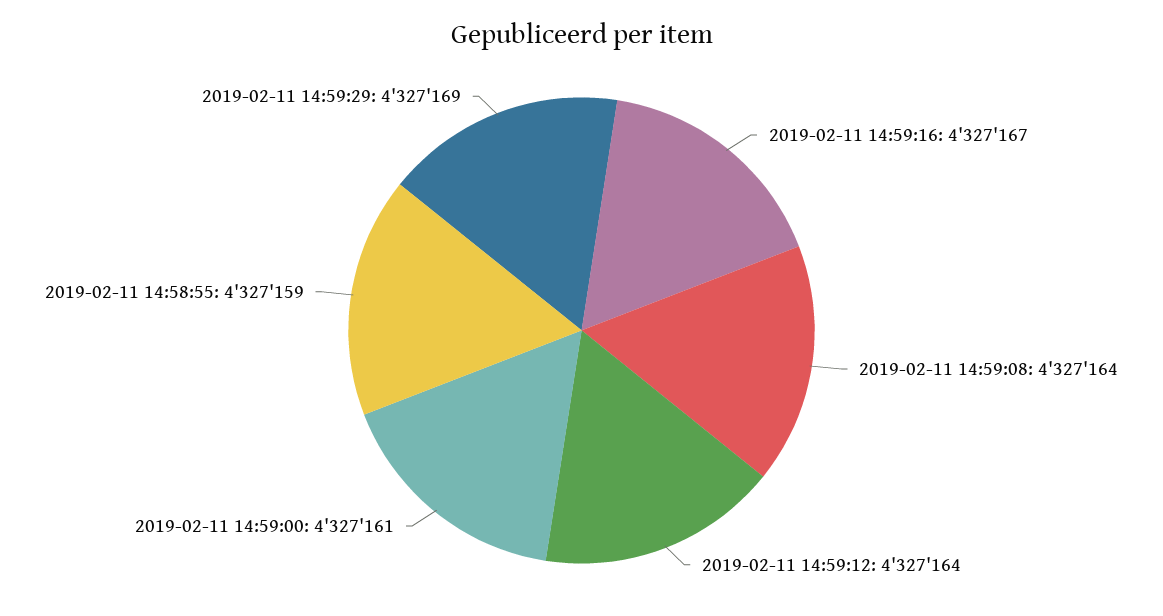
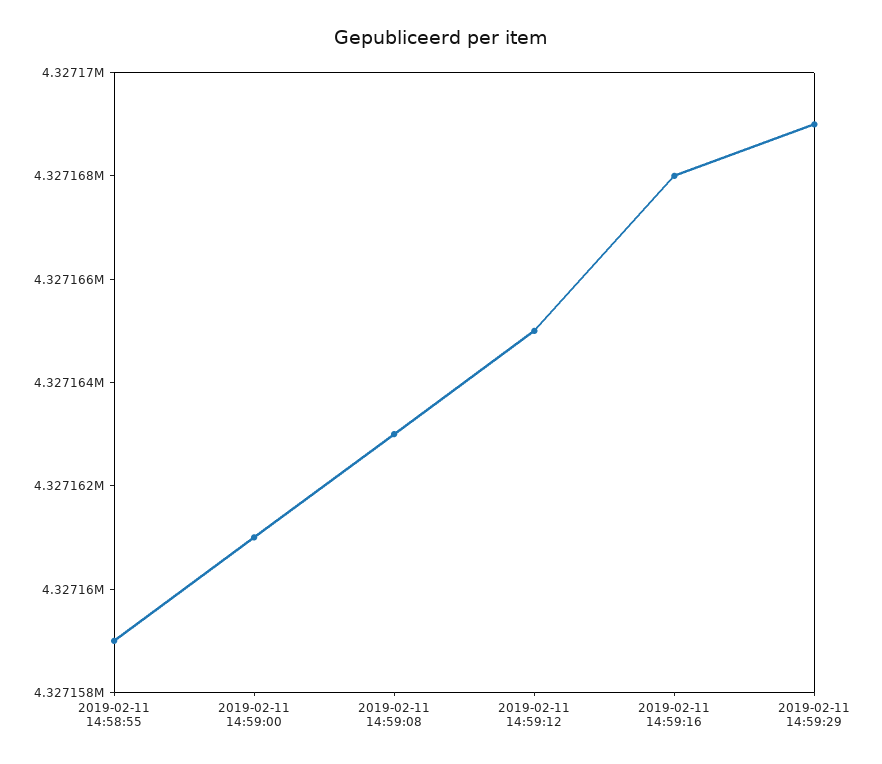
  {
-   "2019-02-11 14:59:16": 4327167,
+   "2019-02-11 14:59:16": 4327168,
-   "2019-02-11 14:59:08": 4327164,
+   "2019-02-11 14:59:08": 4327163,
-   "2019-02-11 14:59:12": 4327164,
+   "2019-02-11 14:59:12": 4327165,
    "2019-02-11 14:59:00": 4327161,
    "2019-02-11 14:58:55": 4327159,
    "2019-02-11 14:59:29": 4327169
  }

